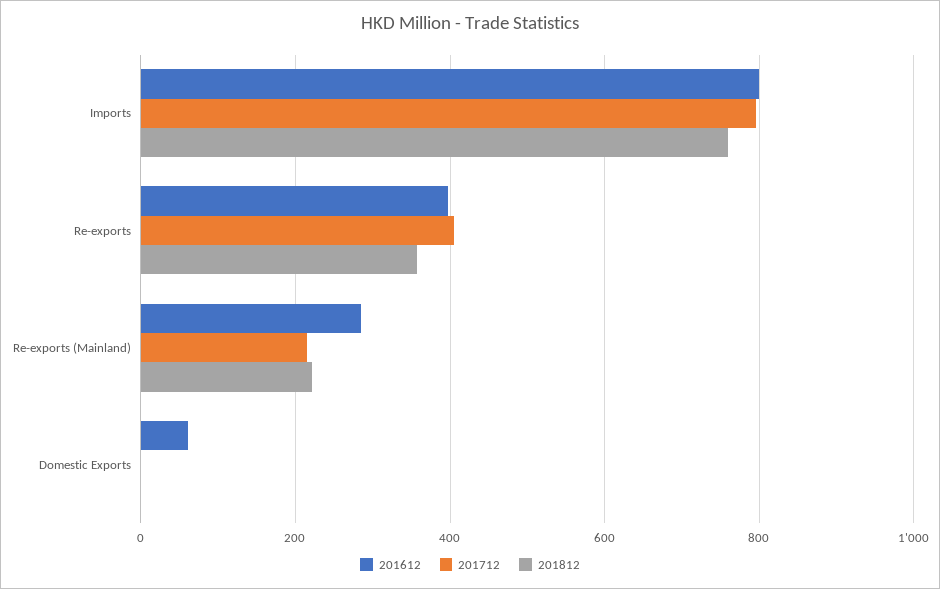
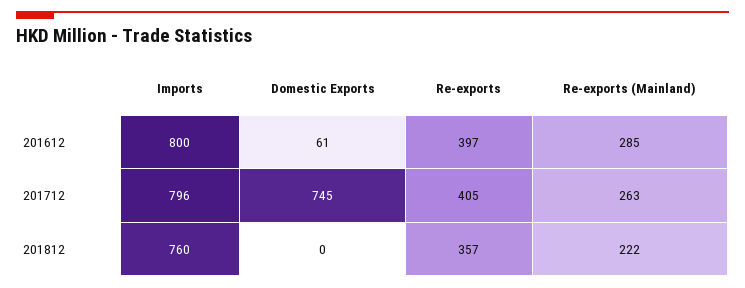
  {
    "201612": {
      "Imports": 800,
      "Re-exports": 397,
      "Re-exports (Mainland)": 285,
      "Domestic Exports": 61
    },
    "201712": {
      "Imports": 796,
      "Re-exports": 405,
-     "Re-exports (Mainland)": 220,
+     "Re-exports (Mainland)": 263,
-     "Domestic Exports": 0
+     "Domestic Exports": 745
    },
    "201812": {
      "Imports": 760,
      "Re-exports": 357,
      "Re-exports (Mainland)": 222,
      "Domestic Exports": 0
    }
  }

